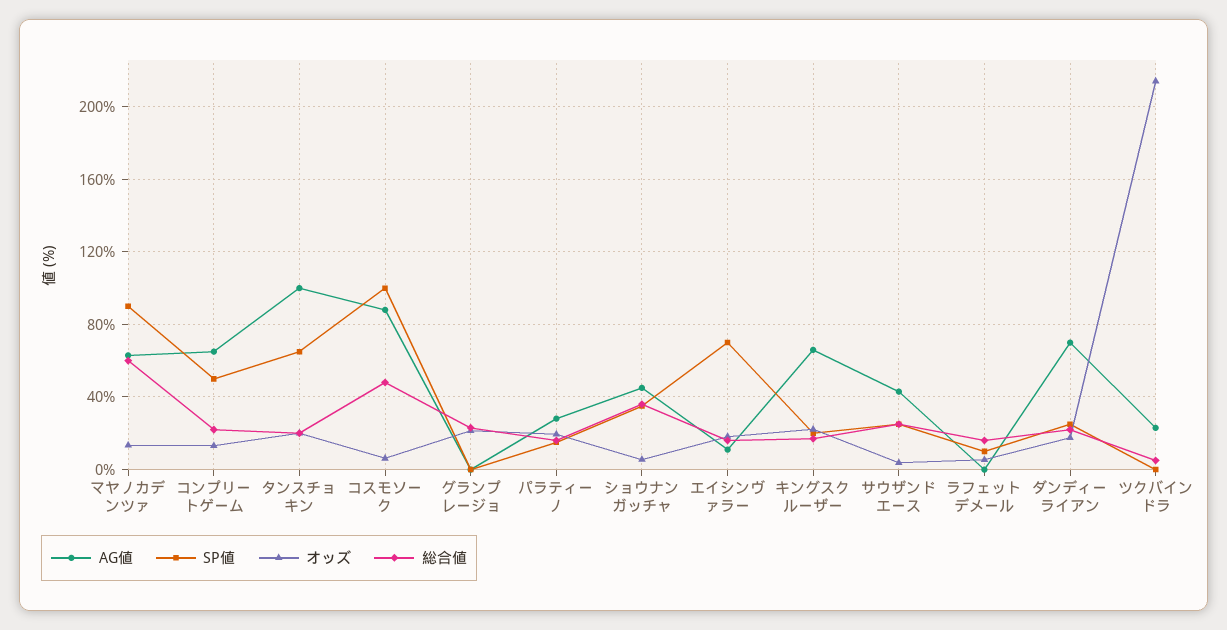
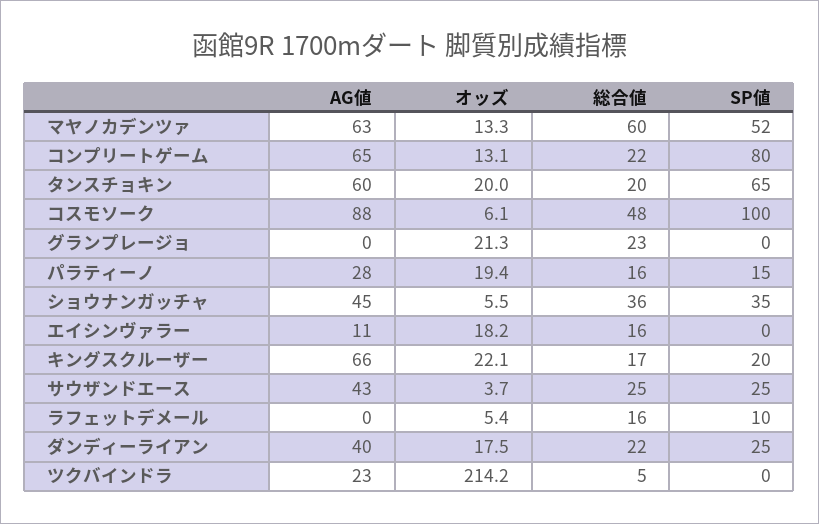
  {
    "AG値": {
      "マヤノカデンツァ": 63,
      "コンプリートゲーム": 65,
-     "タンスチョキン": 100,
+     "タンスチョキン": 60,
      "コスモソーク": 88,
      "グランプレージョ": 0,
      "パラティーノ": 28,
      "ショウナンガッチャ": 45,
      "エイシンヴァラー": 11,
      "キングスクルーザー": 66,
      "サウザンドエース": 43,
      "ラフェットデメール": 0,
-     "ダンディーライアン": 70,
+     "ダンディーライアン": 40,
      "ツクバインドラ": 23
    },
    "SP値": {
-     "マヤノカデンツァ": 90,
+     "マヤノカデンツァ": 52,
-     "コンプリートゲーム": 50,
+     "コンプリートゲーム": 80,
      "タンスチョキン": 65,
      "コスモソーク": 100,
      "グランプレージョ": 0,
      "パラティーノ": 15,
      "ショウナンガッチャ": 35,
-     "エイシンヴァラー": 70,
+     "エイシンヴァラー": 0,
      "キングスクルーザー": 20,
      "サウザンドエース": 25,
      "ラフェットデメール": 10,
      "ダンディーライアン": 25,
      "ツクバインドラ": 0
    },
    "オッズ": {
      "マヤノカデンツァ": 13.3,
      "コンプリートゲーム": 13.1,
      "タンスチョキン": 20,
      "コスモソーク": 6.1,
      "グランプレージョ": 21.3,
      "パラティーノ": 19.4,
      "ショウナンガッチャ": 5.5,
      "エイシンヴァラー": 18.2,
      "キングスクルーザー": 22.1,
      "サウザンドエース": 3.7,
      "ラフェットデメール": 5.4,
      "ダンディーライアン": 17.5,
      "ツクバインドラ": 214.2
    },
    "総合値": {
      "マヤノカデンツァ": 60,
      "コンプリートゲーム": 22,
      "タンスチョキン": 20,
      "コスモソーク": 48,
      "グランプレージョ": 23,
      "パラティーノ": 16,
      "ショウナンガッチャ": 36,
      "エイシンヴァラー": 16,
      "キングスクルーザー": 17,
      "サウザンドエース": 25,
      "ラフェットデメール": 16,
      "ダンディーライアン": 22,
      "ツクバインドラ": 5
    }
  }

